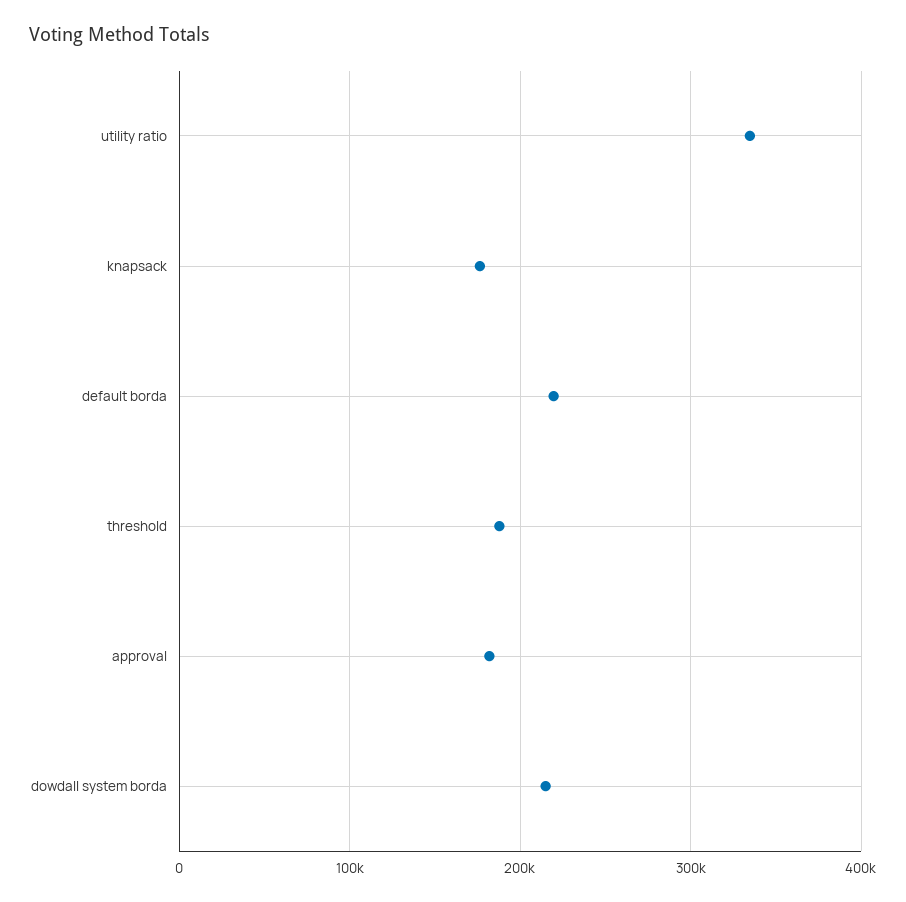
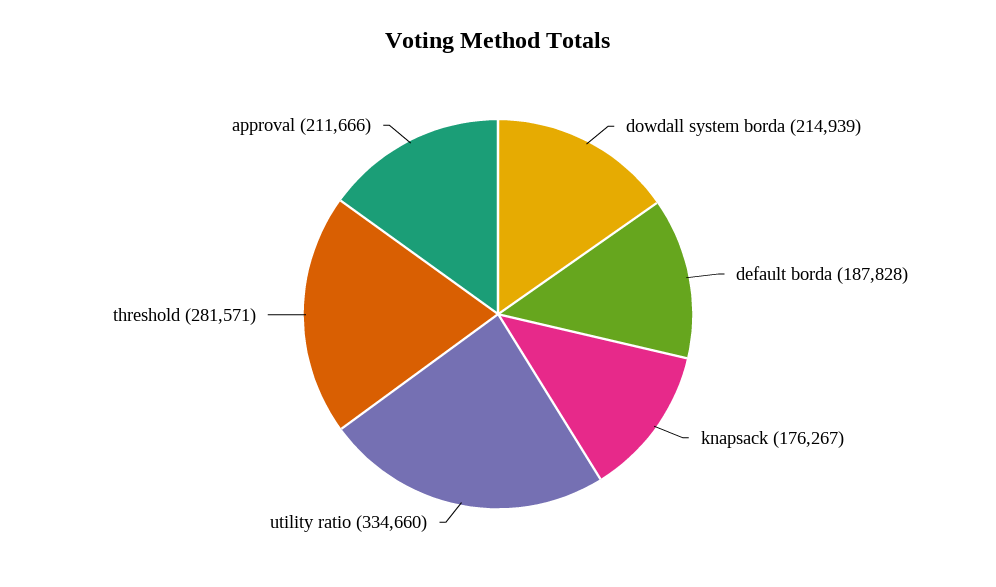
  {
    "utility ratio": 334660,
    "knapsack": 176267,
-   "default borda": 220000,
+   "default borda": 187828,
-   "threshold": 190000,
+   "threshold": 281571,
-   "approval": 180000,
+   "approval": 211666,
    "dowdall system borda": 214939
  }

